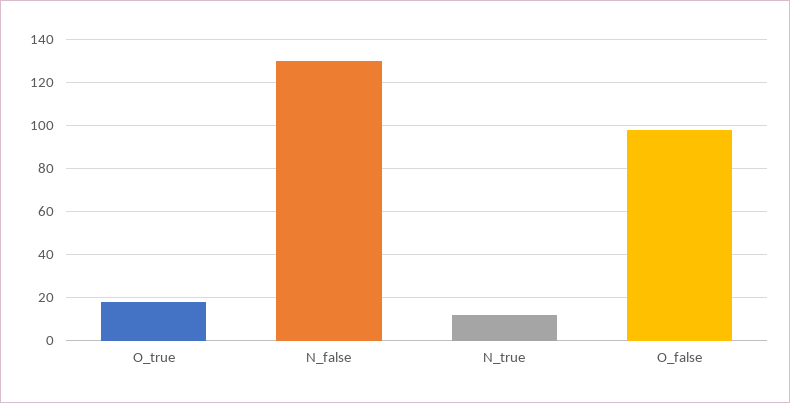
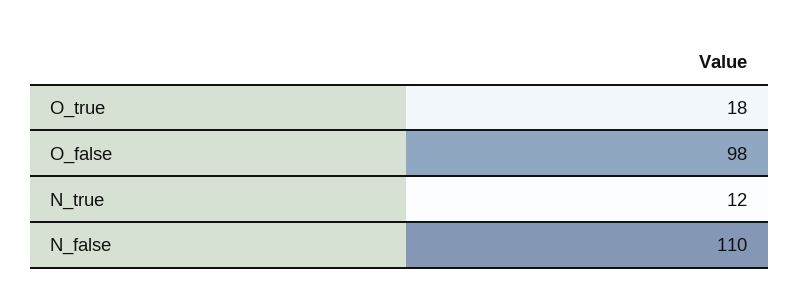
  {
    "O_true": 18,
-   "N_false": 130,
+   "N_false": 110,
    "N_true": 12,
    "O_false": 98
  }

